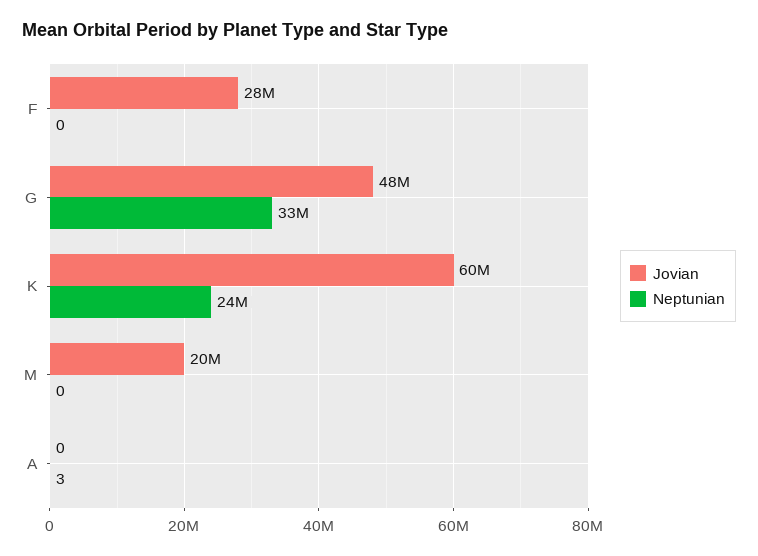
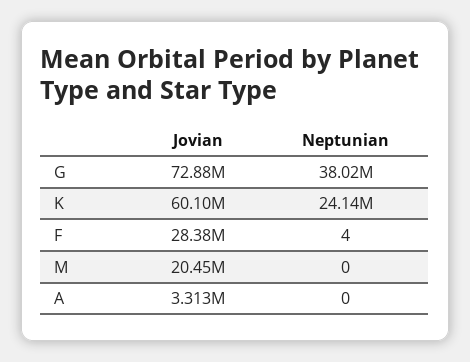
  {
    "Jovian": {
      "F": 28380000,
-     "G": 48000000,
+     "G": 72880000,
      "K": 60100000,
      "M": 20450000,
-     "A": 0
+     "A": 3313000
    },
    "Neptunian": {
-     "F": 0,
+     "F": 4,
-     "G": 33000000,
+     "G": 38020000,
      "K": 24140000,
      "M": 0,
-     "A": 3
+     "A": 0
    }
  }

